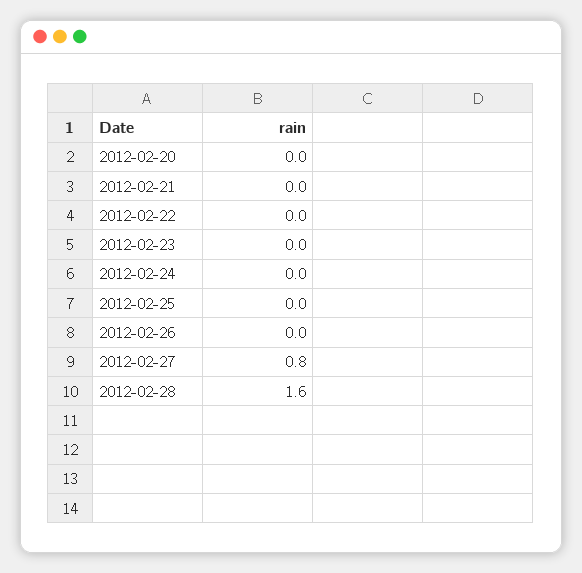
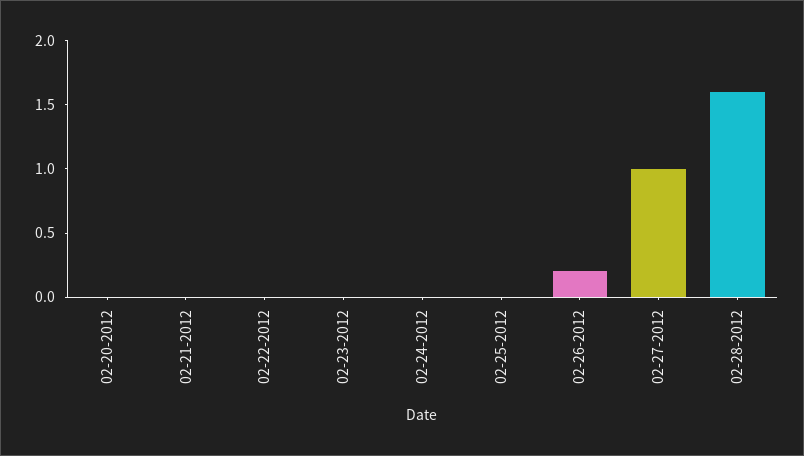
  {
    "2012-02-20": 0,
    "2012-02-21": 0,
    "2012-02-22": 0,
    "2012-02-23": 0,
    "2012-02-24": 0,
    "2012-02-25": 0,
-   "2012-02-26": 0,
+   "2012-02-26": 0.2,
-   "2012-02-27": 0.8,
+   "2012-02-27": 1,
    "2012-02-28": 1.6
  }

